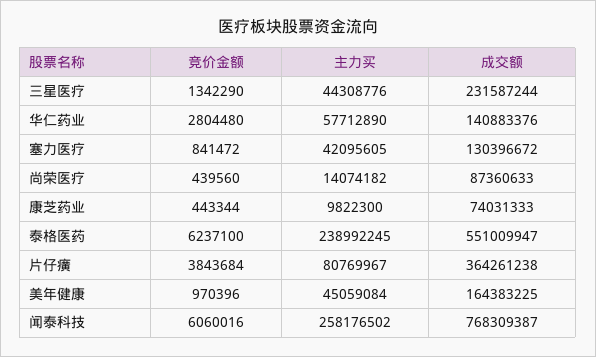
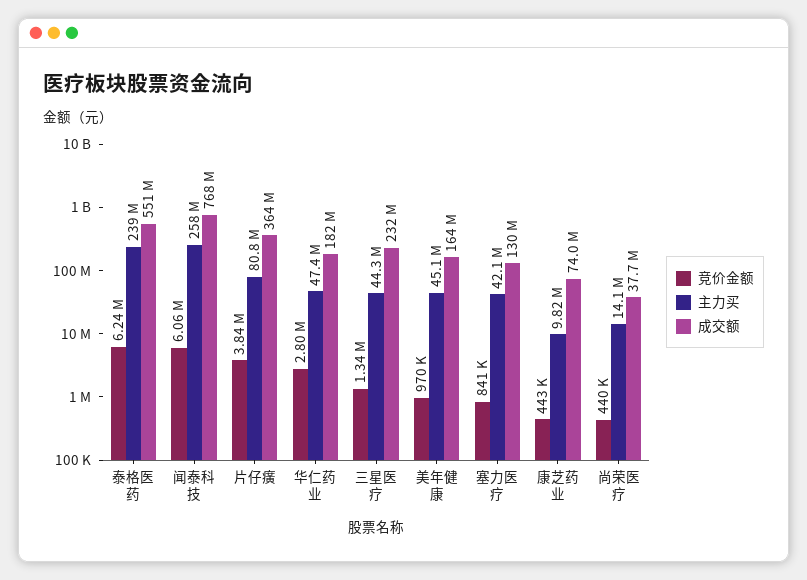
  {
    "竞价金额": {
      "三星医疗": 1342290,
      "华仁药业": 2804480,
      "塞力医疗": 841472,
      "尚荣医疗": 439560,
      "康芝药业": 443344,
      "泰格医药": 6237100,
      "片仔癀": 3843684,
      "美年健康": 970396,
      "闻泰科技": 6060016
    },
    "主力买": {
      "三星医疗": 44308776,
-     "华仁药业": 57712890,
+     "华仁药业": 47400000,
      "塞力医疗": 42095605,
      "尚荣医疗": 14074182,
      "康芝药业": 9822300,
      "泰格医药": 238992245,
      "片仔癀": 80769967,
      "美年健康": 45059084,
      "闻泰科技": 258176502
    },
    "成交额": {
      "三星医疗": 231587244,
-     "华仁药业": 140883376,
+     "华仁药业": 182000000,
      "塞力医疗": 130396672,
-     "尚荣医疗": 87360633,
+     "尚荣医疗": 37700000,
      "康芝药业": 74031333,
      "泰格医药": 551009947,
      "片仔癀": 364261238,
      "美年健康": 164383225,
      "闻泰科技": 768309387
    }
  }

